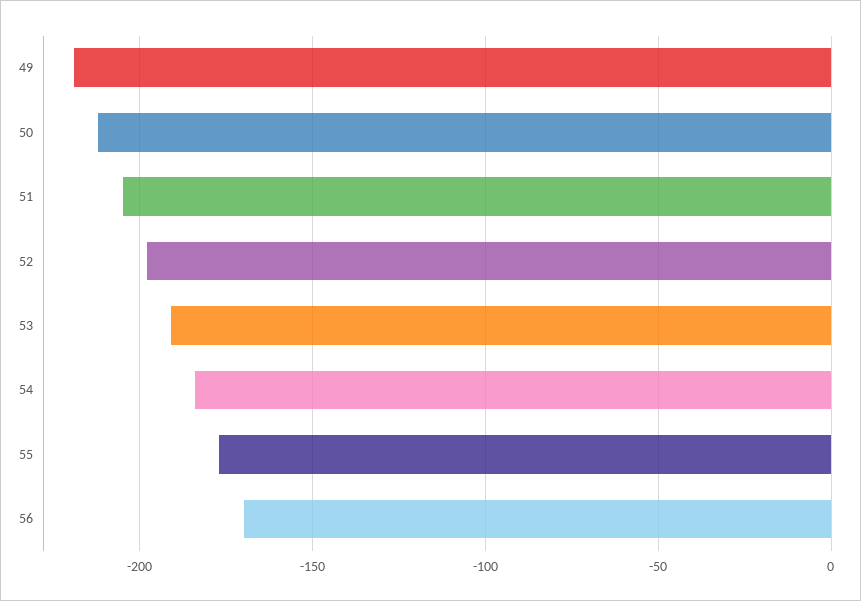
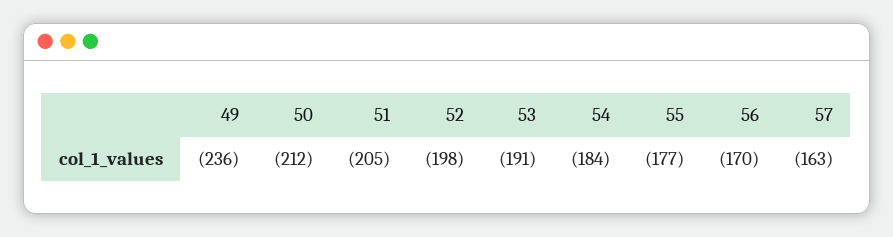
  {
-   "49": -220,
+   "49": -236,
    "50": -212,
    "51": -205,
    "52": -198,
    "53": -191,
    "54": -184,
    "55": -177,
-   "56": -170
+   "56": -170,
+   "57": -163
  }

